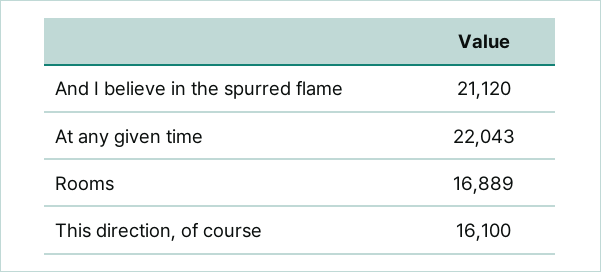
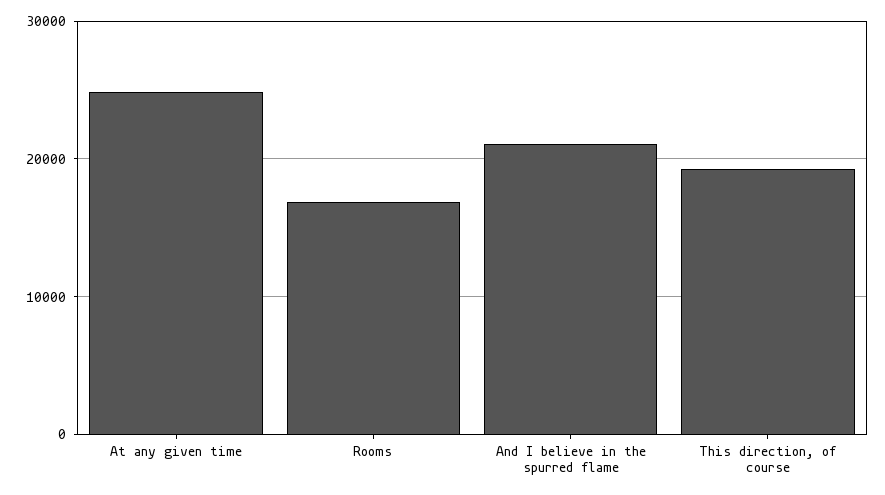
  {
    "And I believe in the spurred flame": 21120,
-   "At any given time": 22043,
+   "At any given time": 25000,
    "Rooms": 16889,
-   "This direction, of course": 16100
+   "This direction, of course": 19000
  }

